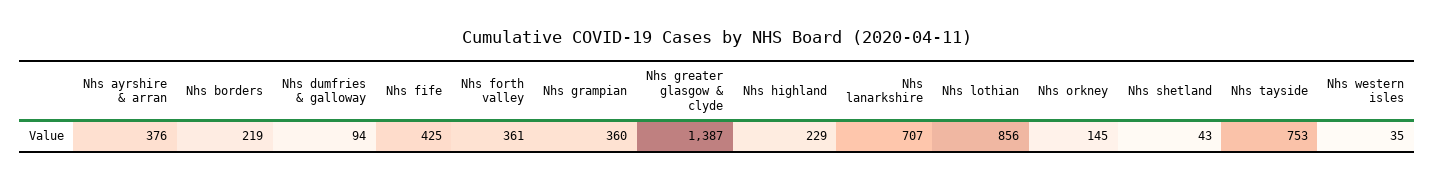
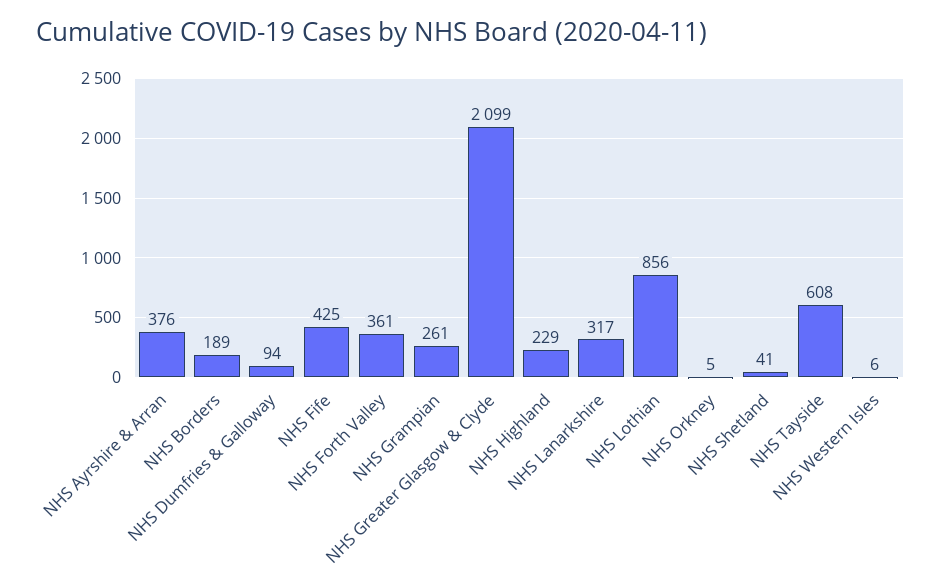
  {
    "Nhs ayrshire & arran": 376,
-   "Nhs borders": 219,
+   "Nhs borders": 189,
    "Nhs dumfries & galloway": 94,
    "Nhs fife": 425,
    "Nhs forth valley": 361,
-   "Nhs grampian": 360,
+   "Nhs grampian": 261,
-   "Nhs greater glasgow & clyde": 1387,
+   "Nhs greater glasgow & clyde": 2099,
    "Nhs highland": 229,
-   "Nhs lanarkshire": 707,
+   "Nhs lanarkshire": 317,
    "Nhs lothian": 856,
-   "Nhs orkney": 145,
+   "Nhs orkney": 5,
-   "Nhs shetland": 43,
+   "Nhs shetland": 41,
-   "Nhs tayside": 753,
+   "Nhs tayside": 608,
-   "Nhs western isles": 35
+   "Nhs western isles": 6
  }

